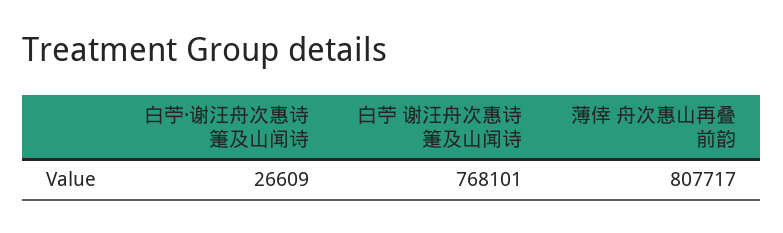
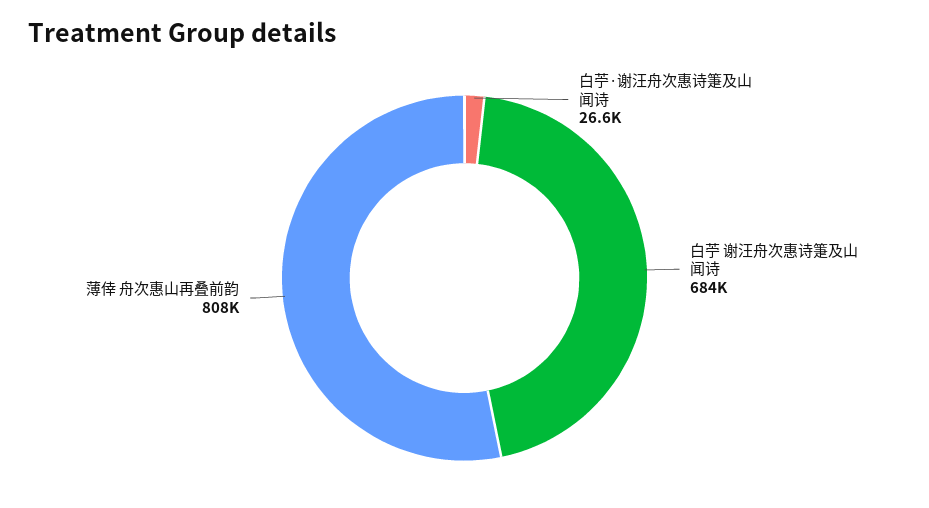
  {
    "白苧·谢汪舟次惠诗箑及山闻诗": 26609,
-   "白苧 谢汪舟次惠诗箑及山闻诗": 768101,
+   "白苧 谢汪舟次惠诗箑及山闻诗": 684000,
    "薄倖 舟次惠山再叠前韵": 807717
  }

